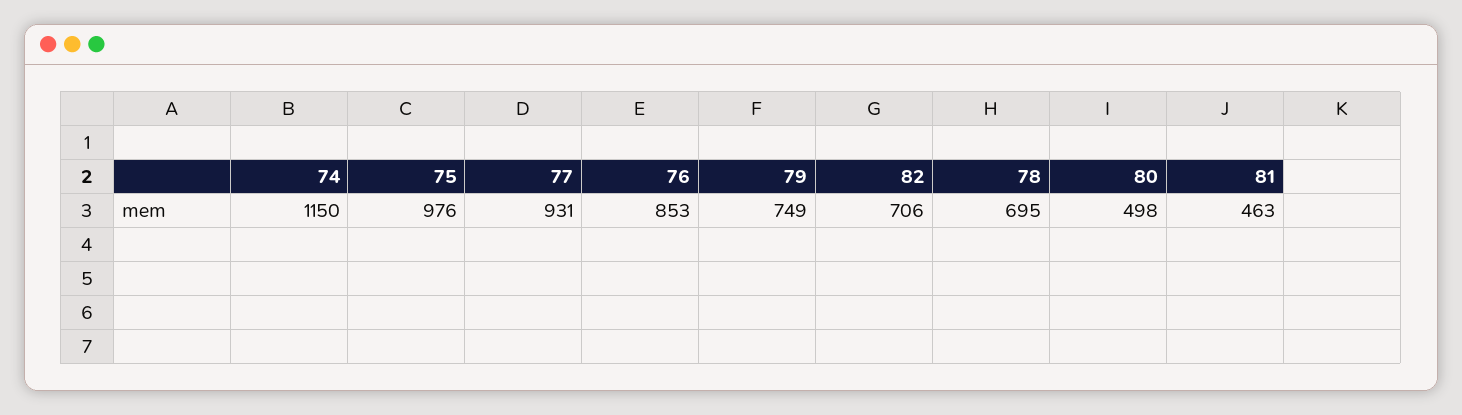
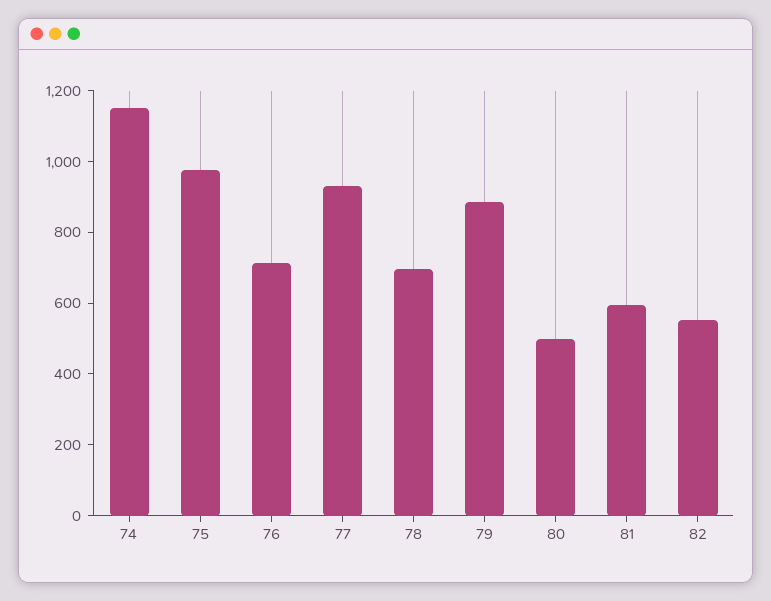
  {
    "74": 1150,
    "75": 976,
    "77": 931,
-   "76": 853,
+   "76": 700,
-   "79": 749,
+   "79": 900,
-   "82": 706,
+   "82": 550,
    "78": 695,
    "80": 498,
-   "81": 463
+   "81": 600
  }

